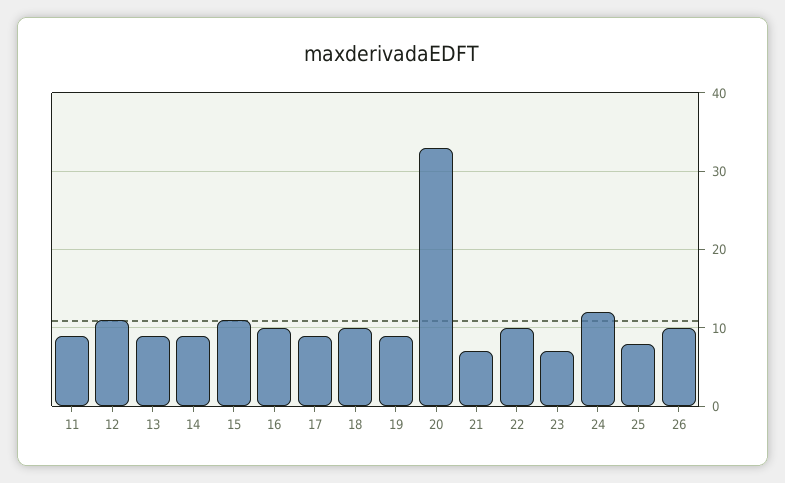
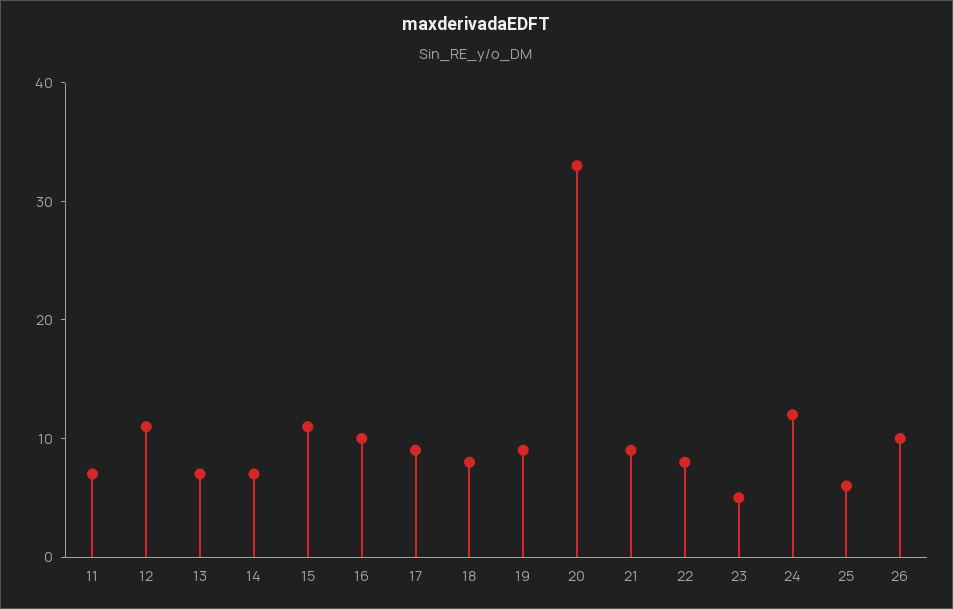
  {
-   "11": 9,
+   "11": 7,
    "12": 11,
-   "13": 9,
+   "13": 7,
-   "14": 9,
+   "14": 7,
    "15": 11,
    "16": 10,
    "17": 9,
-   "18": 10,
+   "18": 8,
    "19": 9,
    "20": 33,
-   "21": 7,
+   "21": 9,
-   "22": 10,
+   "22": 8,
-   "23": 7,
+   "23": 5,
    "24": 12,
-   "25": 8,
+   "25": 6,
    "26": 10
  }

